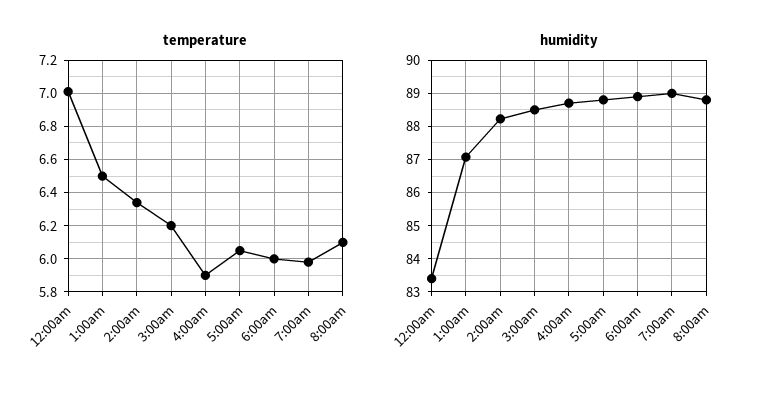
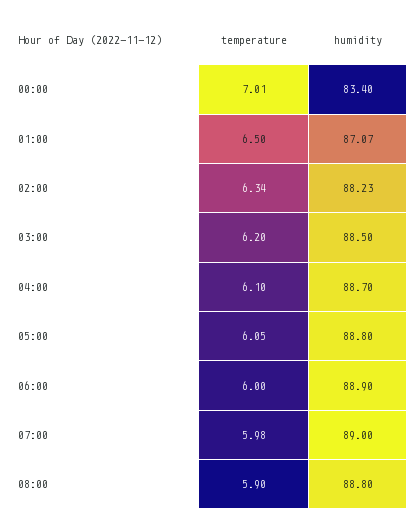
  {
    "temperature": {
      "12:00am": 7.01,
      "1:00am": 6.5,
      "2:00am": 6.34,
      "3:00am": 6.2,
-     "4:00am": 5.9,
+     "4:00am": 6.1,
      "5:00am": 6.05,
      "6:00am": 6,
      "7:00am": 5.98,
-     "8:00am": 6.1
+     "8:00am": 5.9
    },
    "humidity": {
      "12:00am": 83.4,
      "1:00am": 87.07,
      "2:00am": 88.23,
      "3:00am": 88.5,
      "4:00am": 88.7,
      "5:00am": 88.8,
      "6:00am": 88.9,
      "7:00am": 89,
      "8:00am": 88.8
    }
  }

